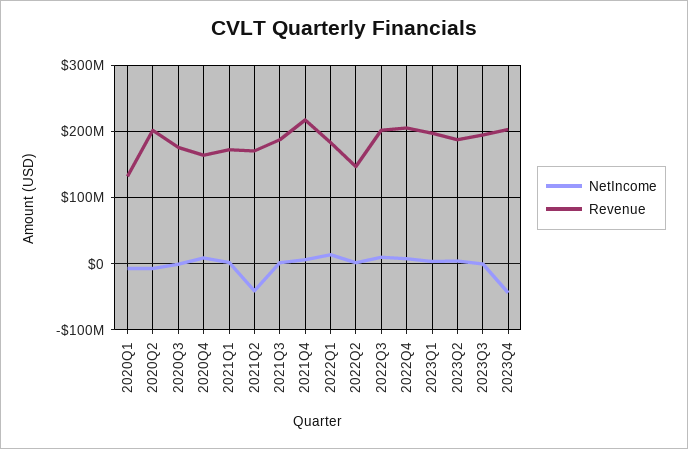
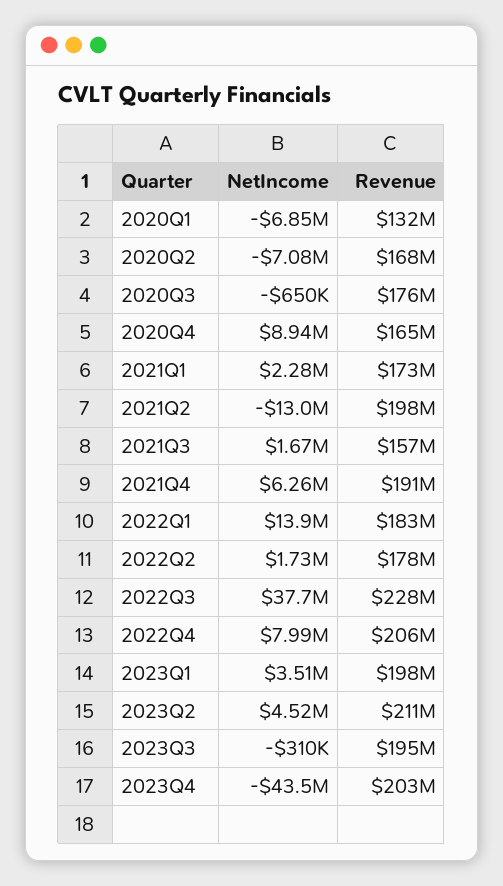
  {
    "NetIncome": {
      "2020Q1": -6850000,
      "2020Q2": -7080000,
      "2020Q3": -650000,
      "2020Q4": 8940000,
      "2021Q1": 2280000,
-     "2021Q2": -40000000,
+     "2021Q2": -13000000,
      "2021Q3": 1670000,
      "2021Q4": 6260000,
      "2022Q1": 13900000,
      "2022Q2": 1730000,
-     "2022Q3": 10000000,
+     "2022Q3": 37700000,
      "2022Q4": 7990000,
      "2023Q1": 3510000,
      "2023Q2": 4520000,
      "2023Q3": -310000,
      "2023Q4": -43500000
    },
    "Revenue": {
      "2020Q1": 132000000,
-     "2020Q2": 200000000,
+     "2020Q2": 168000000,
      "2020Q3": 176000000,
      "2020Q4": 165000000,
      "2021Q1": 173000000,
-     "2021Q2": 170000000,
+     "2021Q2": 198000000,
-     "2021Q3": 190000000,
+     "2021Q3": 157000000,
-     "2021Q4": 220000000,
+     "2021Q4": 191000000,
      "2022Q1": 183000000,
-     "2022Q2": 150000000,
+     "2022Q2": 178000000,
-     "2022Q3": 200000000,
+     "2022Q3": 228000000,
      "2022Q4": 206000000,
      "2023Q1": 198000000,
-     "2023Q2": 190000000,
+     "2023Q2": 211000000,
      "2023Q3": 195000000,
      "2023Q4": 203000000
    }
  }

